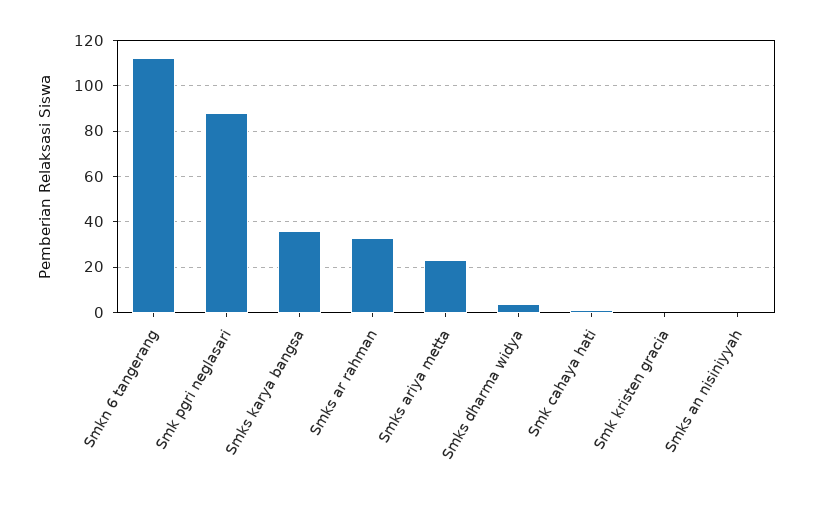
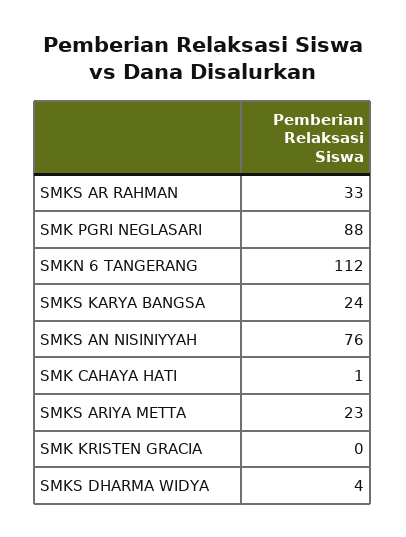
  {
    "Smkn 6 tangerang": 112,
    "Smk pgri neglasari": 88,
-   "Smks karya bangsa": 35,
+   "Smks karya bangsa": 24,
    "Smks ar rahman": 33,
    "Smks ariya metta": 23,
    "Smks dharma widya": 4,
    "Smk cahaya hati": 1,
    "Smk kristen gracia": 0,
-   "Smks an nisiniyyah": 0
+   "Smks an nisiniyyah": 76
  }

